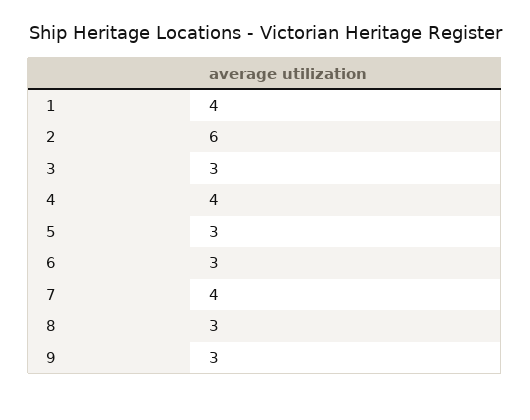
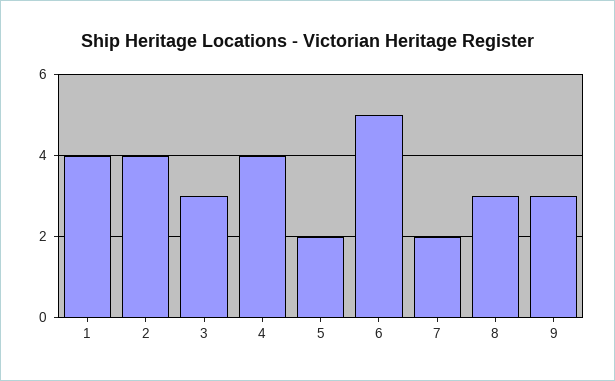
  {
    "1": 4,
-   "2": 6,
+   "2": 4,
    "3": 3,
    "4": 4,
-   "5": 3,
+   "5": 2,
-   "6": 3,
+   "6": 5,
-   "7": 4,
+   "7": 2,
    "8": 3,
    "9": 3
  }

